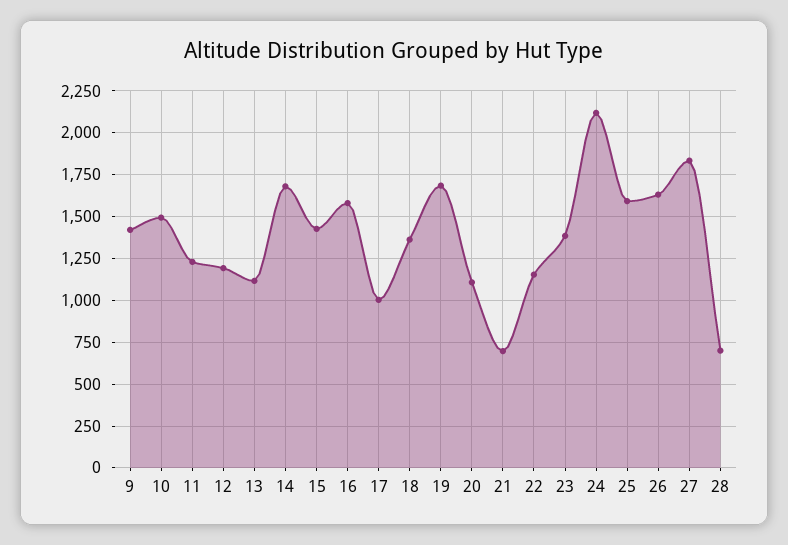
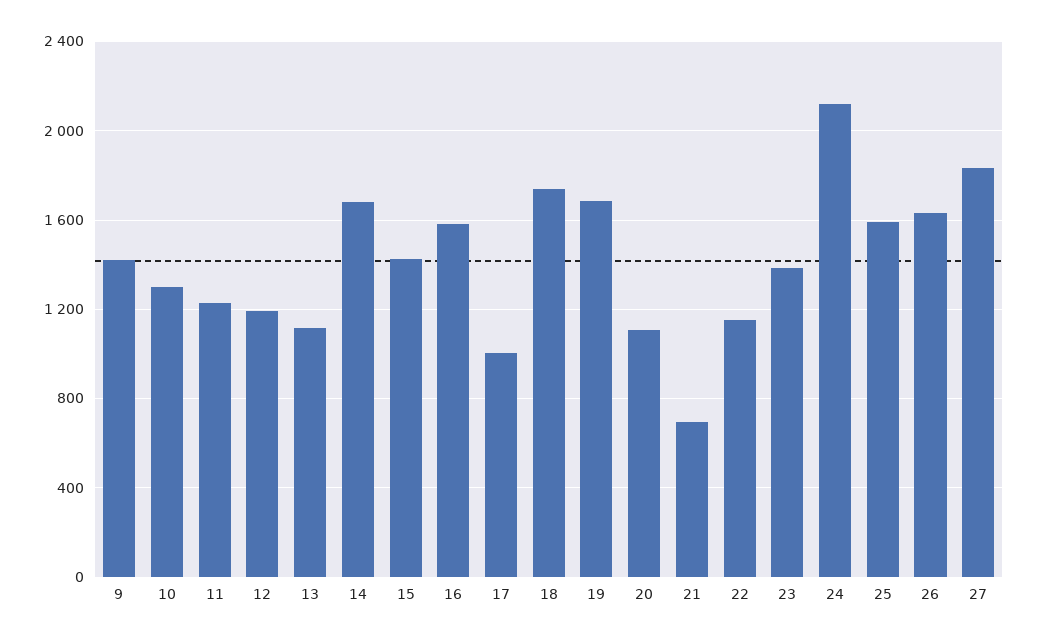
  {
    "9": 1400,
-   "10": 1500,
+   "10": 1300,
    "11": 1250,
    "12": 1200,
    "13": 1100,
    "14": 1700,
    "15": 1450,
    "16": 1600,
    "17": 1000,
-   "18": 1350,
+   "18": 1750,
    "19": 1700,
    "20": 1100,
    "21": 700,
    "22": 1150,
    "23": 1400,
    "24": 2100,
    "25": 1600,
    "26": 1650,
-   "27": 1850,
+   "27": 1850
-   "28": 700
  }

